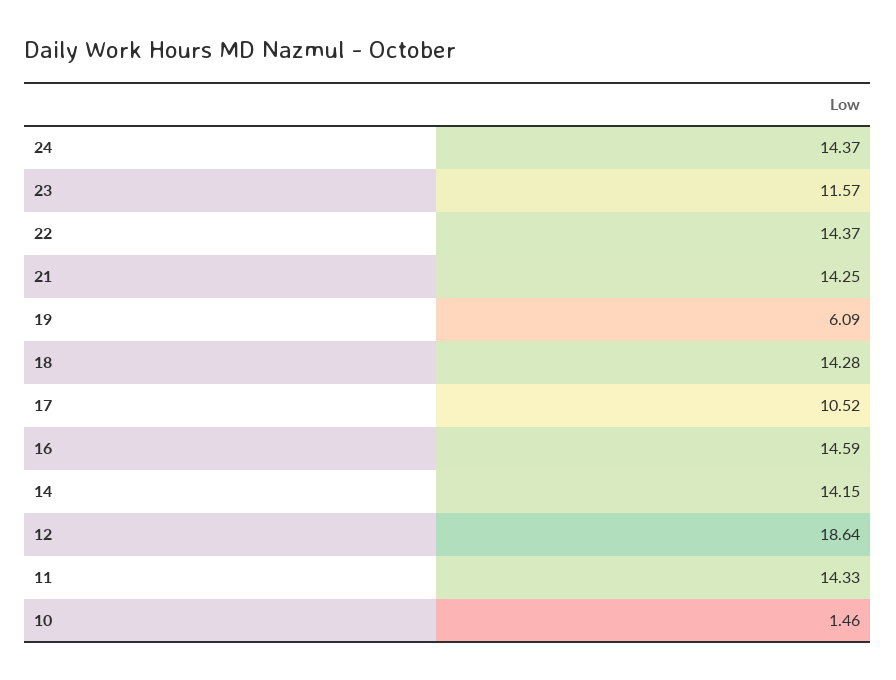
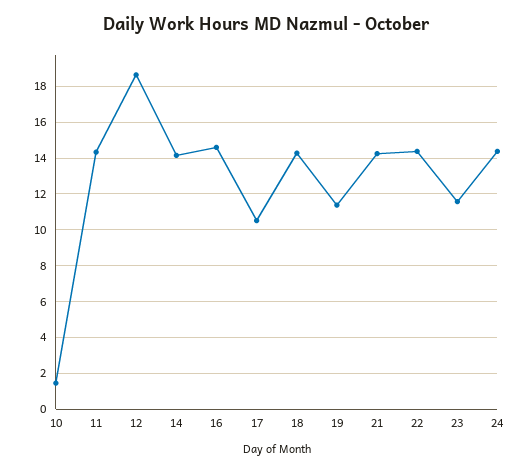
  {
    "24": 14.37,
    "23": 11.57,
    "22": 14.37,
    "21": 14.25,
-   "19": 6.09,
+   "19": 11.5,
    "18": 14.28,
    "17": 10.52,
    "16": 14.59,
    "14": 14.15,
    "12": 18.64,
    "11": 14.33,
    "10": 1.46
  }

